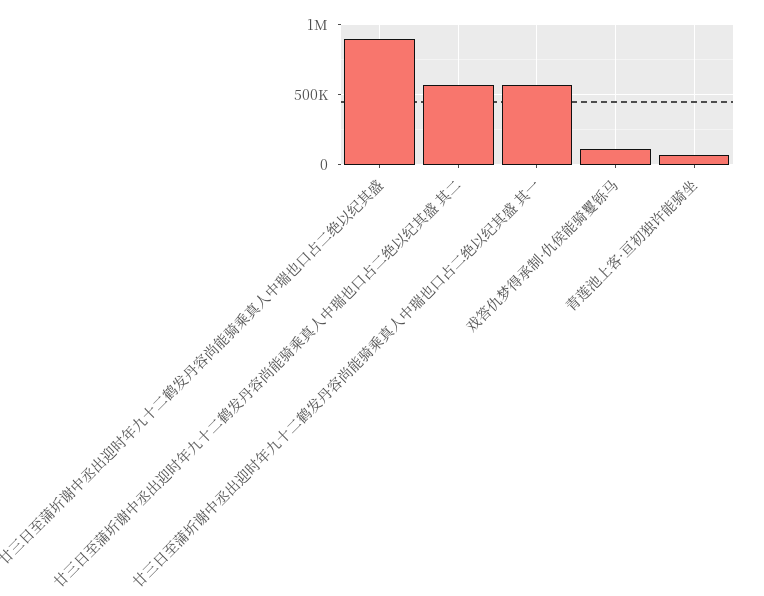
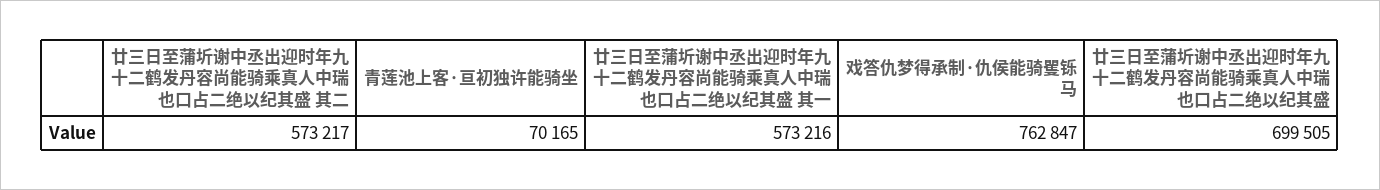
  {
-   "廿三日至蒲圻谢中丞出迎时年九十二鹤发丹容尚能骑乘真人中瑞也口占二绝以纪其盛": 900000,
+   "廿三日至蒲圻谢中丞出迎时年九十二鹤发丹容尚能骑乘真人中瑞也口占二绝以纪其盛": 699505,
    "廿三日至蒲圻谢中丞出迎时年九十二鹤发丹容尚能骑乘真人中瑞也口占二绝以纪其盛 其二": 573217,
    "廿三日至蒲圻谢中丞出迎时年九十二鹤发丹容尚能骑乘真人中瑞也口占二绝以纪其盛 其一": 573216,
-   "戏答仇梦得承制·仇侯能骑矍铄马": 100000,
+   "戏答仇梦得承制·仇侯能骑矍铄马": 762847,
    "青莲池上客·亘初独许能骑坐": 70165
  }

